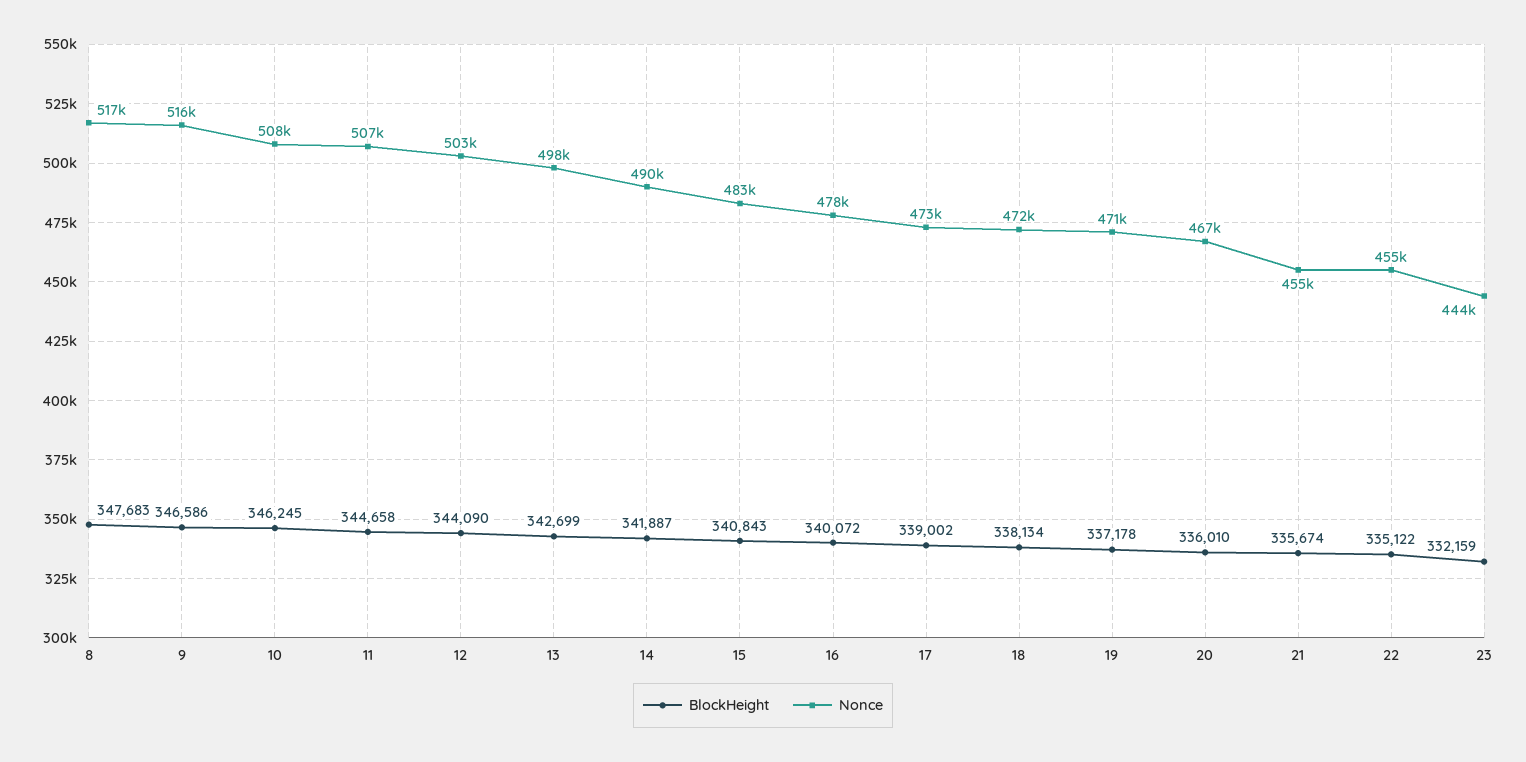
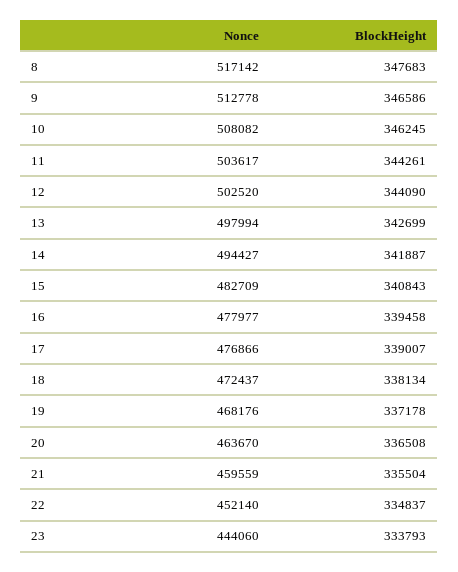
  {
    "BlockHeight": {
      "8": 347683,
      "9": 346586,
      "10": 346245,
-     "11": 344658,
+     "11": 344261,
      "12": 344090,
      "13": 342699,
      "14": 341887,
      "15": 340843,
-     "16": 340072,
+     "16": 339458,
-     "17": 339002,
+     "17": 339007,
      "18": 338134,
      "19": 337178,
-     "20": 336010,
+     "20": 336508,
-     "21": 335674,
+     "21": 335504,
-     "22": 335122,
+     "22": 334837,
-     "23": 332159
+     "23": 333793
    },
    "Nonce": {
      "8": 517142,
-     "9": 516000,
+     "9": 512778,
      "10": 508082,
-     "11": 507000,
+     "11": 503617,
      "12": 502520,
      "13": 497994,
-     "14": 490000,
+     "14": 494427,
      "15": 482709,
      "16": 477977,
-     "17": 473000,
+     "17": 476866,
      "18": 472437,
-     "19": 471000,
+     "19": 468176,
-     "20": 467000,
+     "20": 463670,
-     "21": 455000,
+     "21": 459559,
-     "22": 455000,
+     "22": 452140,
      "23": 444060
    }
  }

